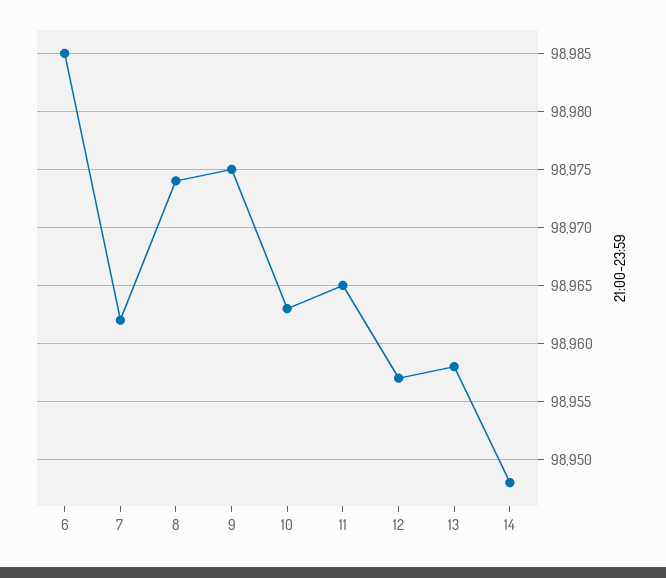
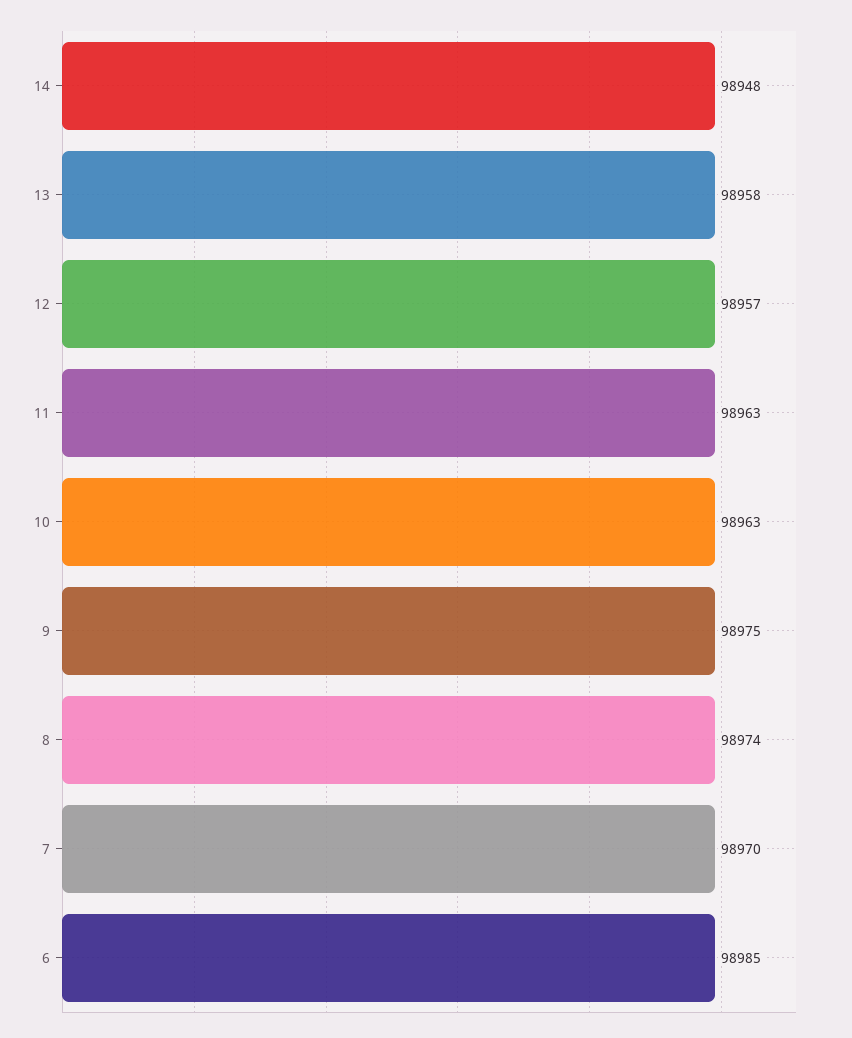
  {
    "6": 98985,
-   "7": 98962,
+   "7": 98970,
    "8": 98974,
    "9": 98975,
    "10": 98963,
-   "11": 98965,
+   "11": 98963,
    "12": 98957,
    "13": 98958,
    "14": 98948
  }

